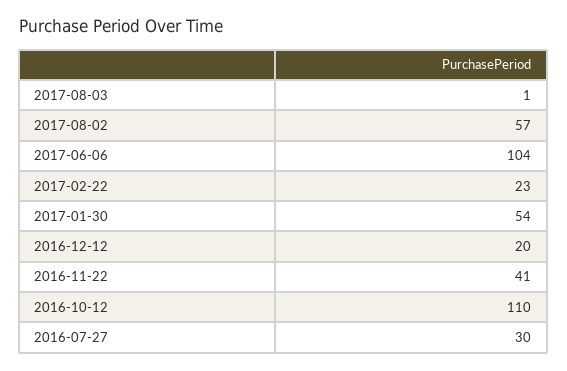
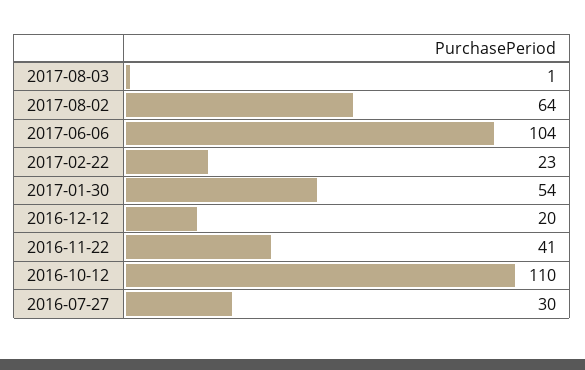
  {
    "2017-08-03": 1,
-   "2017-08-02": 57,
+   "2017-08-02": 64,
    "2017-06-06": 104,
    "2017-02-22": 23,
    "2017-01-30": 54,
    "2016-12-12": 20,
    "2016-11-22": 41,
    "2016-10-12": 110,
    "2016-07-27": 30
  }

